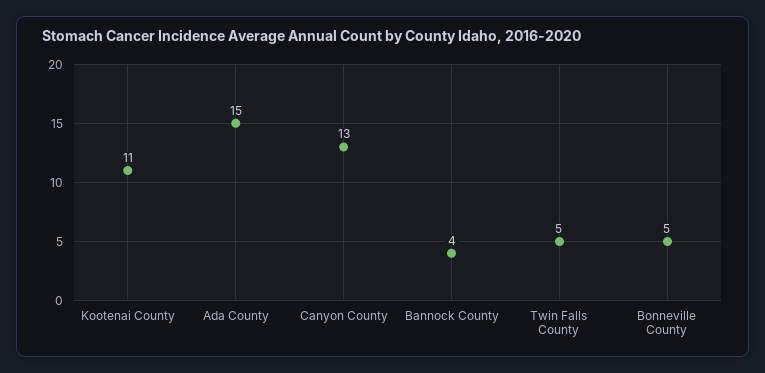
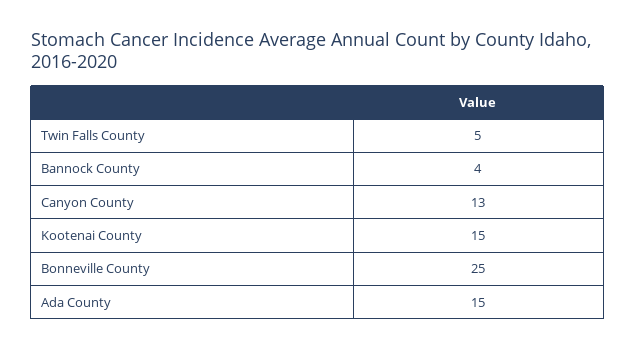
  {
-   "Kootenai County": 11,
+   "Kootenai County": 15,
    "Ada County": 15,
    "Canyon County": 13,
    "Bannock County": 4,
    "Twin Falls County": 5,
-   "Bonneville County": 5
+   "Bonneville County": 25
  }

